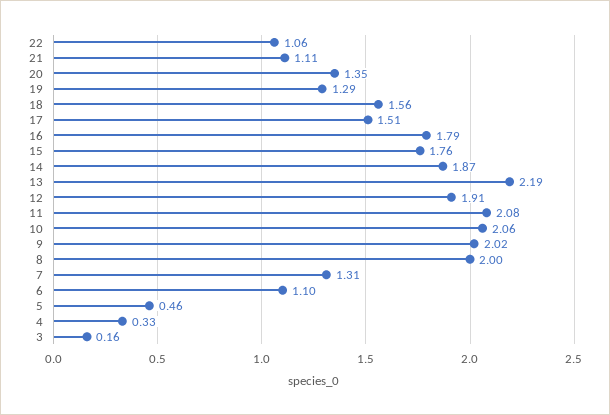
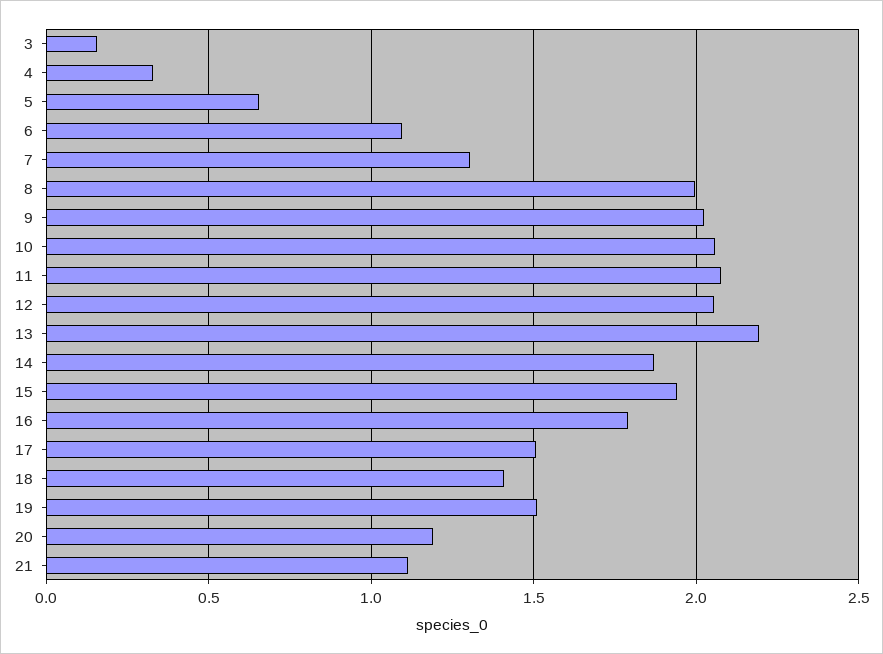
  {
-   "22": 1.06,
    "21": 1.11,
-   "20": 1.35,
+   "20": 1.2,
-   "19": 1.29,
+   "19": 1.5,
-   "18": 1.56,
+   "18": 1.4,
    "17": 1.51,
    "16": 1.79,
-   "15": 1.76,
+   "15": 1.95,
    "14": 1.87,
    "13": 2.19,
-   "12": 1.91,
+   "12": 2.05,
    "11": 2.08,
    "10": 2.06,
    "9": 2.02,
    "8": 2,
    "7": 1.31,
    "6": 1.1,
-   "5": 0.46,
+   "5": 0.65,
    "4": 0.33,
    "3": 0.16
  }

